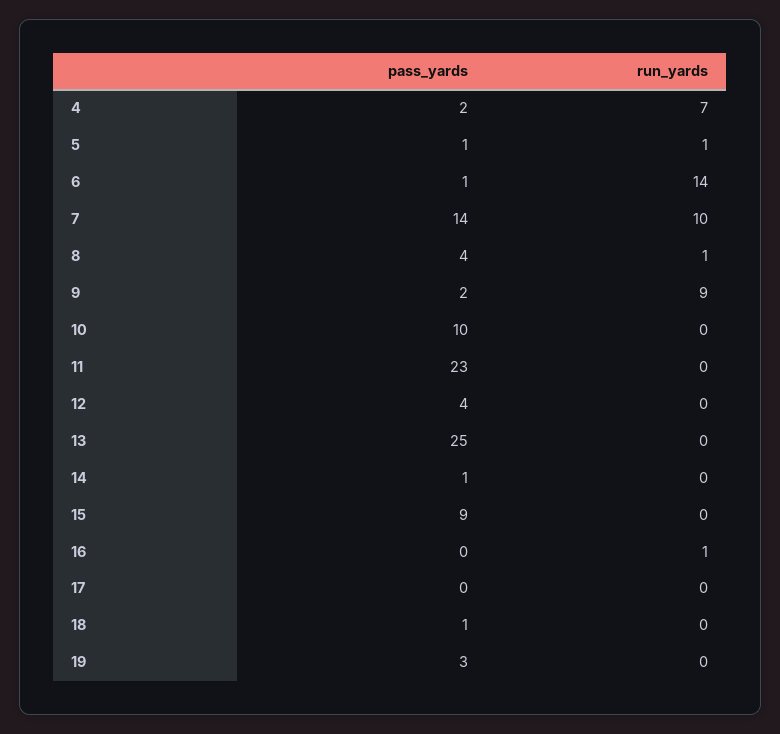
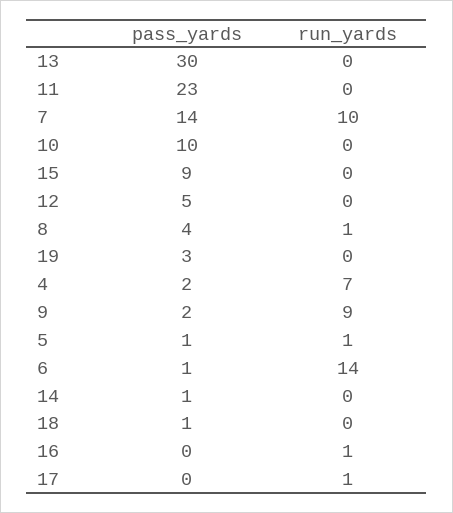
  {
    "pass_yards": {
      "4": 2,
      "5": 1,
      "6": 1,
      "7": 14,
      "8": 4,
      "9": 2,
      "10": 10,
      "11": 23,
-     "12": 4,
+     "12": 5,
-     "13": 25,
+     "13": 30,
      "14": 1,
      "15": 9,
      "16": 0,
      "17": 0,
      "18": 1,
      "19": 3
    },
    "run_yards": {
      "4": 7,
      "5": 1,
      "6": 14,
      "7": 10,
      "8": 1,
      "9": 9,
      "10": 0,
      "11": 0,
      "12": 0,
      "13": 0,
      "14": 0,
      "15": 0,
      "16": 1,
-     "17": 0,
+     "17": 1,
      "18": 0,
      "19": 0
    }
  }

